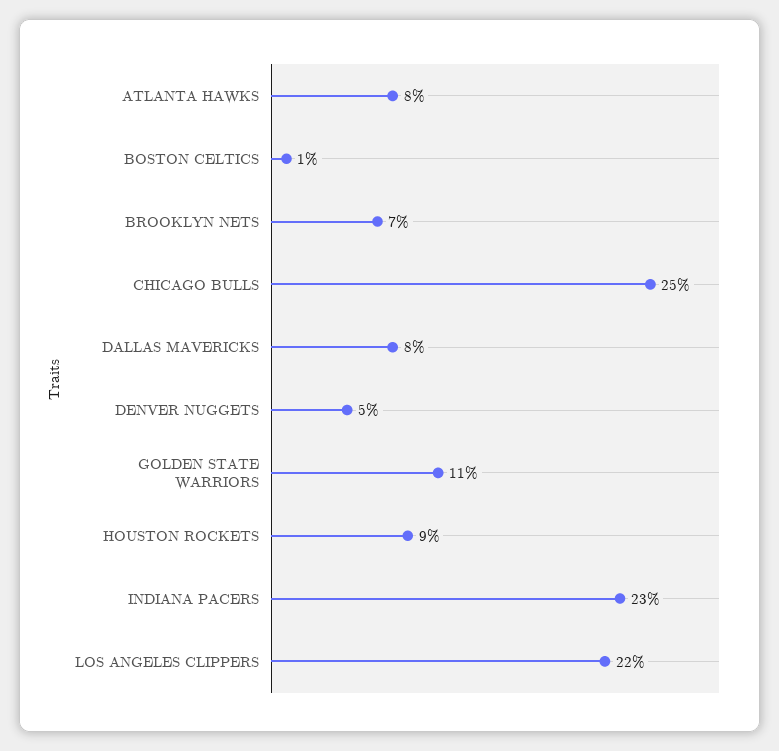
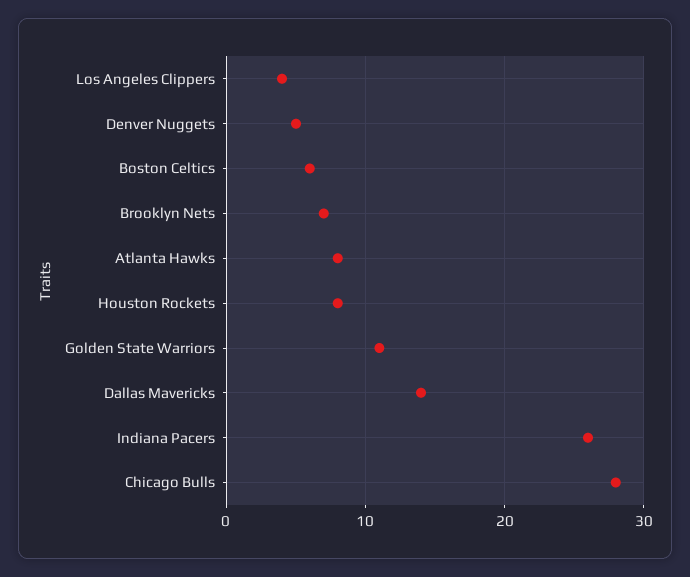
  {
    "ATLANTA HAWKS": 8,
-   "BOSTON CELTICS": 1,
+   "BOSTON CELTICS": 6,
    "BROOKLYN NETS": 7,
-   "CHICAGO BULLS": 25,
+   "CHICAGO BULLS": 28,
-   "DALLAS MAVERICKS": 8,
+   "DALLAS MAVERICKS": 14,
    "DENVER NUGGETS": 5,
    "GOLDEN STATE WARRIORS": 11,
-   "HOUSTON ROCKETS": 9,
+   "HOUSTON ROCKETS": 8,
-   "INDIANA PACERS": 23,
+   "INDIANA PACERS": 26,
-   "LOS ANGELES CLIPPERS": 22
+   "LOS ANGELES CLIPPERS": 4
  }

